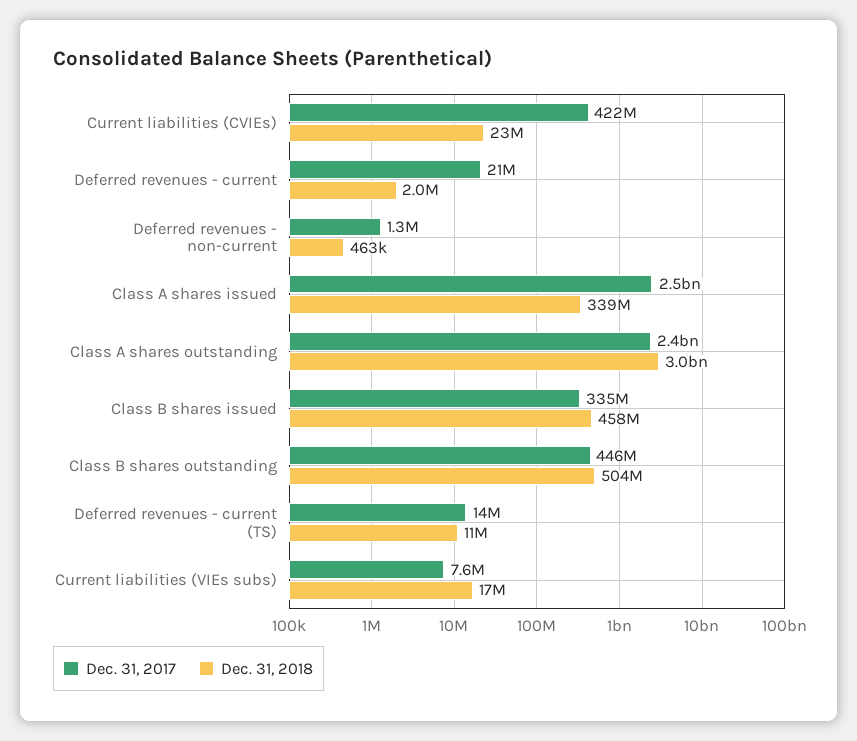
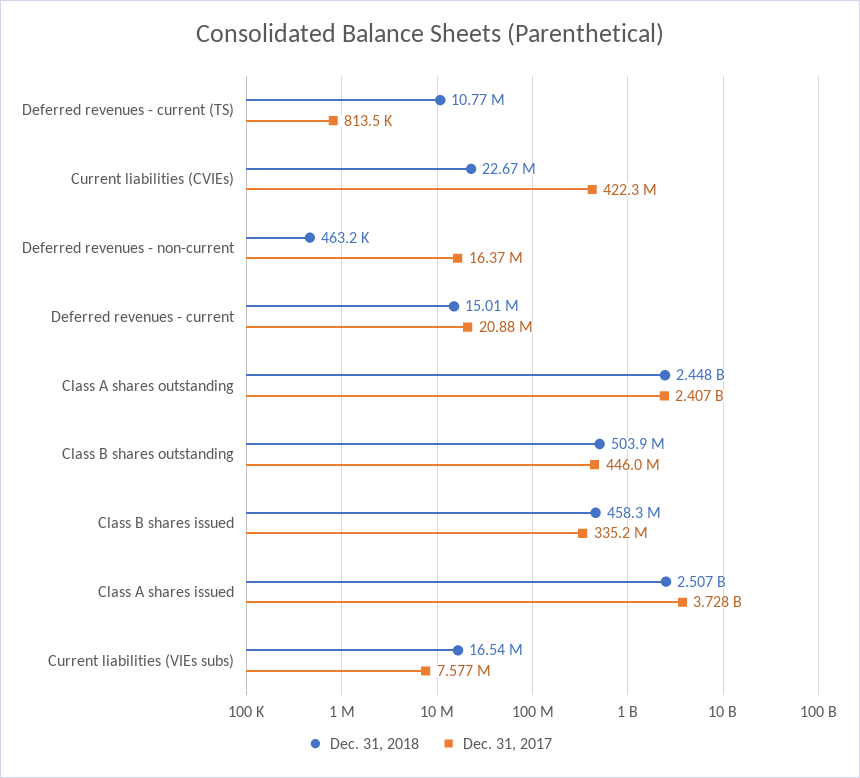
  {
    "Dec. 31, 2017": {
      "Current liabilities (CVIEs)": 422300000,
      "Deferred revenues - current": 20880000,
-     "Deferred revenues - non-current": 1300000,
+     "Deferred revenues - non-current": 16370000,
-     "Class A shares issued": 2500000000,
+     "Class A shares issued": 3728000000,
      "Class A shares outstanding": 2407000000,
      "Class B shares issued": 335200000,
      "Class B shares outstanding": 446000000,
-     "Deferred revenues - current (TS)": 14000000,
+     "Deferred revenues - current (TS)": 813500,
      "Current liabilities (VIEs subs)": 7577000
    },
    "Dec. 31, 2018": {
      "Current liabilities (CVIEs)": 22670000,
-     "Deferred revenues - current": 2000000,
+     "Deferred revenues - current": 15010000,
      "Deferred revenues - non-current": 463200,
-     "Class A shares issued": 339000000,
+     "Class A shares issued": 2507000000,
-     "Class A shares outstanding": 3000000000,
+     "Class A shares outstanding": 2448000000,
      "Class B shares issued": 458300000,
      "Class B shares outstanding": 503900000,
      "Deferred revenues - current (TS)": 10770000,
      "Current liabilities (VIEs subs)": 16540000
    }
  }

